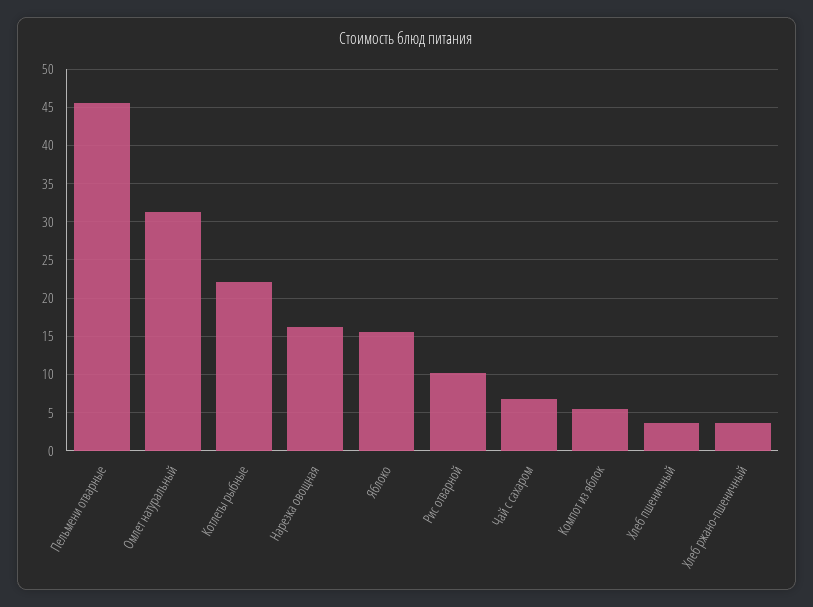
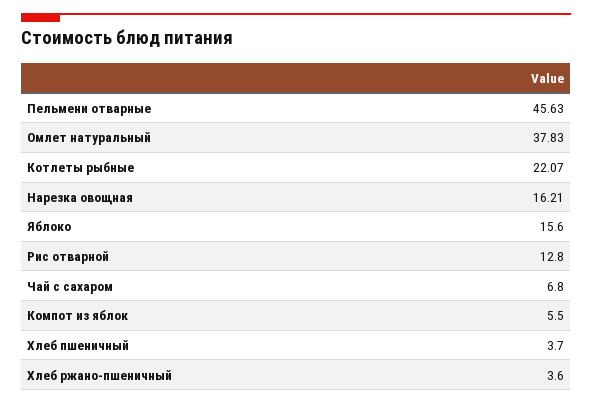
  {
    "Пельмени отварные": 45.63,
-   "Омлет натуральный": 31,
+   "Омлет натуральный": 37.83,
    "Котлеты рыбные": 22.07,
    "Нарезка овощная": 16.21,
    "Яблоко": 15.6,
-   "Рис отварной": 10,
+   "Рис отварной": 12.8,
    "Чай с сахаром": 6.8,
    "Компот из яблок": 5.5,
    "Хлеб пшеничный": 3.7,
    "Хлеб ржано-пшеничный": 3.6
  }

